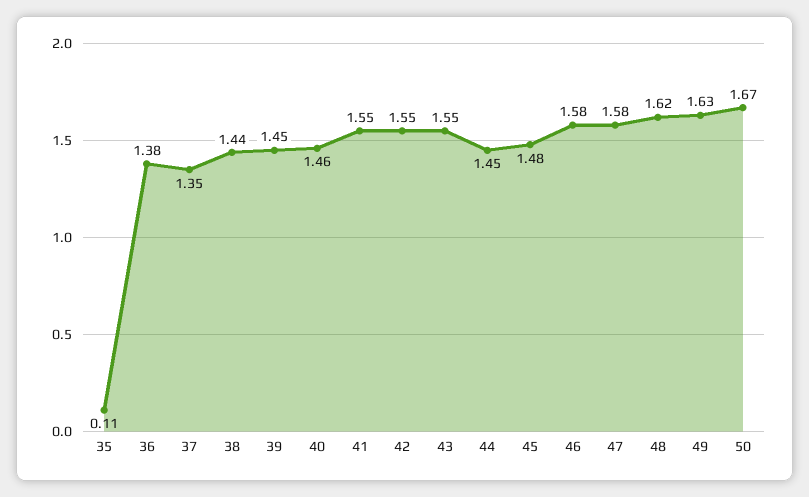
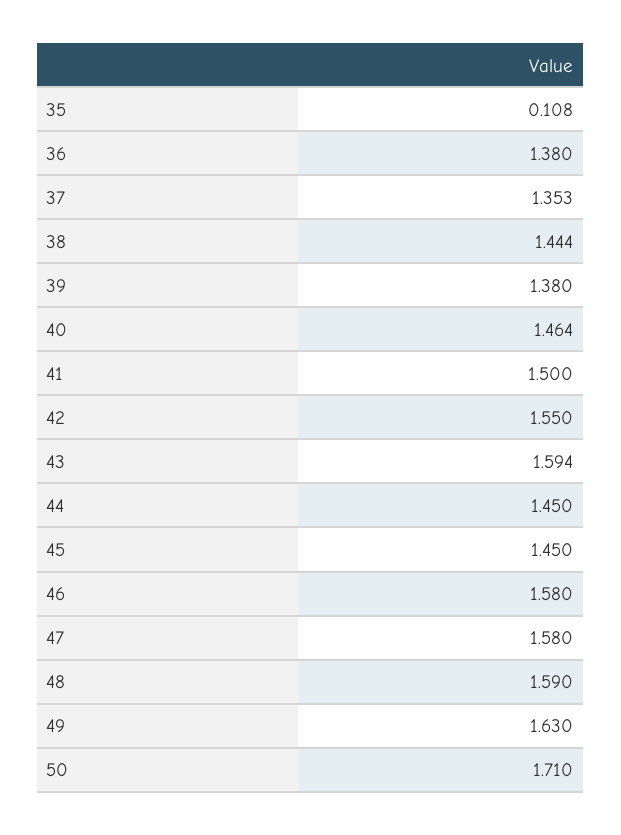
  {
    "35": 0.108,
    "36": 1.38,
    "37": 1.353,
    "38": 1.444,
-   "39": 1.45,
+   "39": 1.38,
    "40": 1.464,
-   "41": 1.55,
+   "41": 1.5,
    "42": 1.55,
-   "43": 1.55,
+   "43": 1.594,
    "44": 1.45,
-   "45": 1.48,
+   "45": 1.45,
    "46": 1.58,
    "47": 1.58,
-   "48": 1.62,
+   "48": 1.59,
    "49": 1.63,
-   "50": 1.67
+   "50": 1.71
  }

